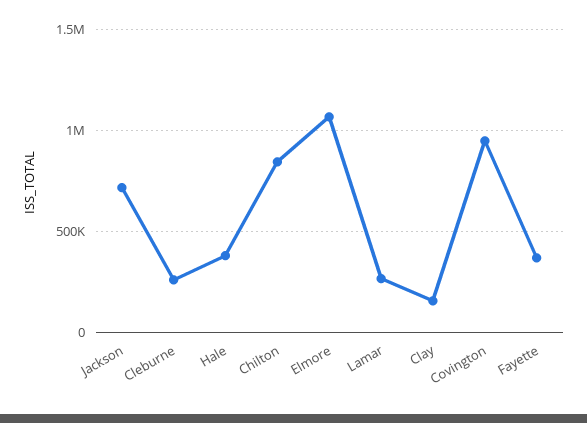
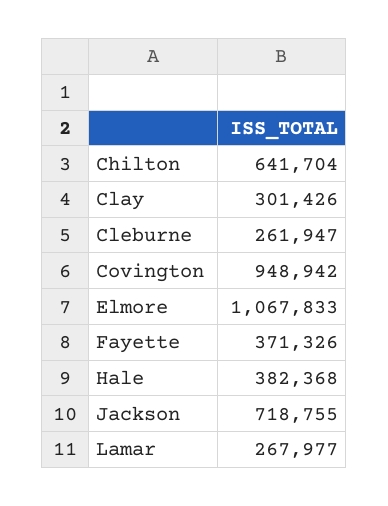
  {
    "Jackson": 718755,
    "Cleburne": 261947,
    "Hale": 382368,
-   "Chilton": 850000,
+   "Chilton": 641704,
    "Elmore": 1067833,
    "Lamar": 267977,
-   "Clay": 150000,
+   "Clay": 301426,
    "Covington": 948942,
    "Fayette": 371326
  }

